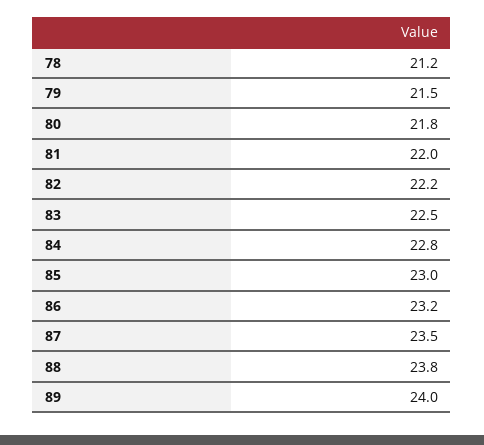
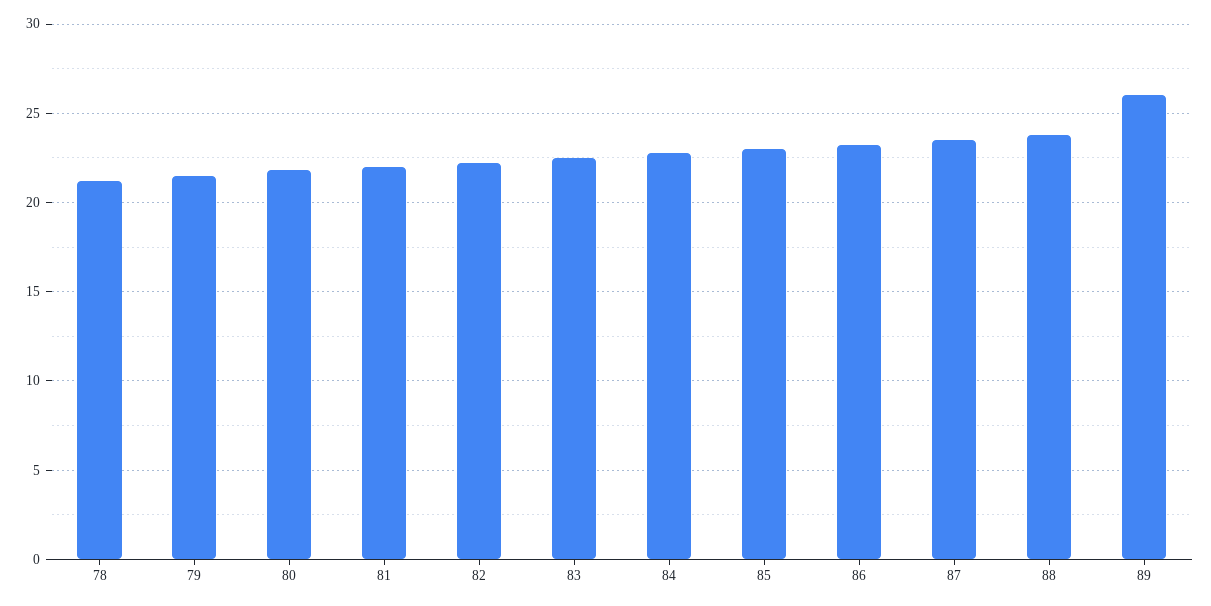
  {
    "78": 21.2,
    "79": 21.5,
    "80": 21.8,
    "81": 22,
    "82": 22.2,
    "83": 22.5,
    "84": 22.8,
    "85": 23,
    "86": 23.2,
    "87": 23.5,
    "88": 23.8,
-   "89": 24
+   "89": 26
  }

